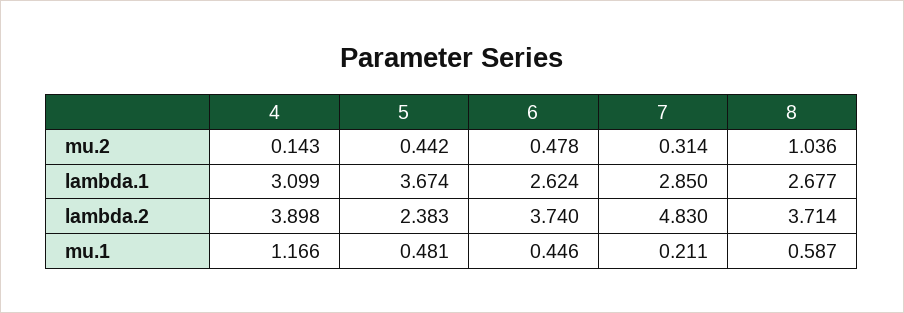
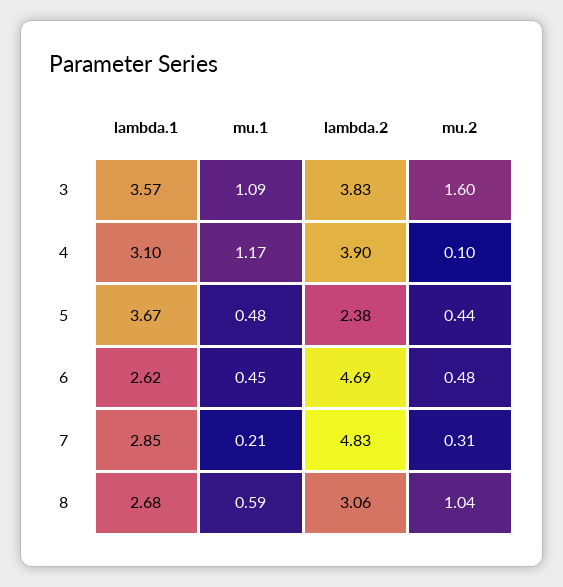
  {
    "4": {
-     "mu.2": 0.143,
+     "mu.2": 0.1,
      "lambda.1": 3.099,
      "lambda.2": 3.898,
      "mu.1": 1.166
    },
    "5": {
      "mu.2": 0.442,
      "lambda.1": 3.674,
      "lambda.2": 2.383,
      "mu.1": 0.481
    },
    "6": {
      "mu.2": 0.478,
      "lambda.1": 2.624,
-     "lambda.2": 3.74,
+     "lambda.2": 4.69,
      "mu.1": 0.446
    },
    "7": {
      "mu.2": 0.314,
      "lambda.1": 2.85,
      "lambda.2": 4.83,
      "mu.1": 0.211
    },
    "8": {
      "mu.2": 1.036,
      "lambda.1": 2.677,
-     "lambda.2": 3.714,
+     "lambda.2": 3.06,
      "mu.1": 0.587
-   }
+   },
+   "3": {
+     "lambda.1": 3.57,
+     "mu.1": 1.09,
+     "lambda.2": 3.83,
+     "mu.2": 1.6
+   }
  }

